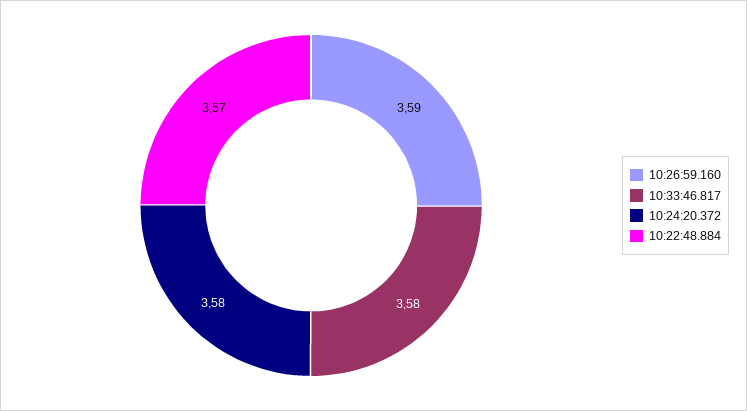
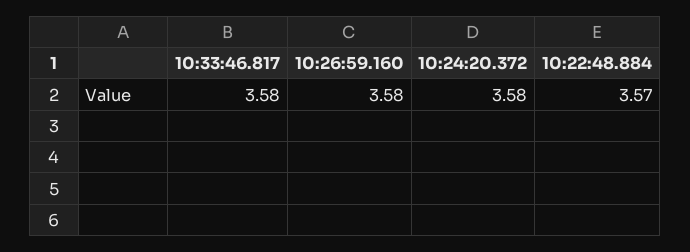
  {
-   "10:26:59.160": 3.59,
+   "10:26:59.160": 3.58,
    "10:33:46.817": 3.58,
    "10:24:20.372": 3.58,
    "10:22:48.884": 3.57
  }

